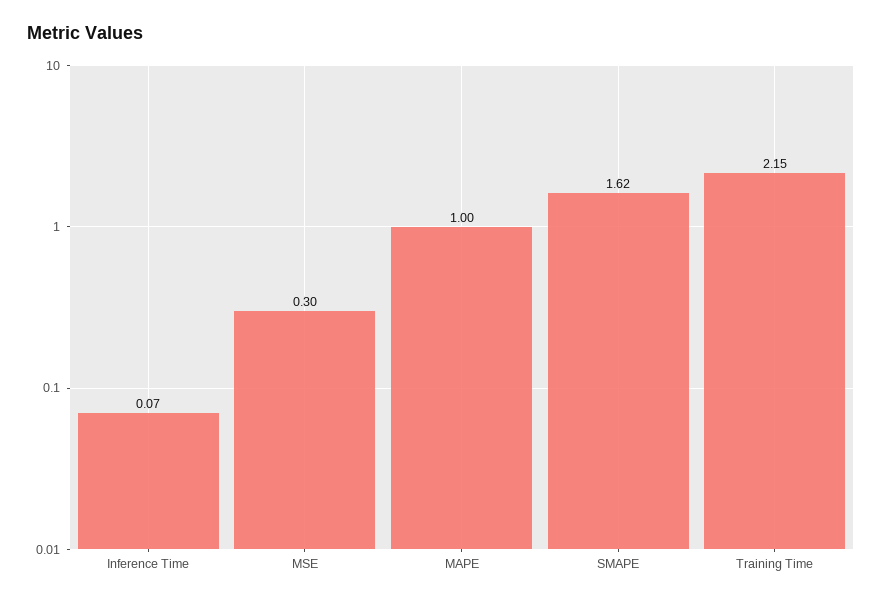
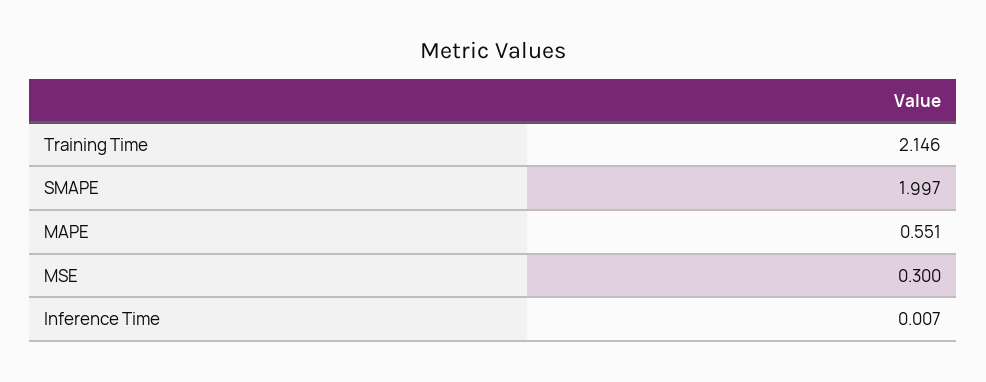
  {
-   "Inference Time": 0.07,
+   "Inference Time": 0.007,
    "MSE": 0.3,
-   "MAPE": 1,
+   "MAPE": 0.551,
-   "SMAPE": 1.62,
+   "SMAPE": 1.997,
    "Training Time": 2.146
  }

